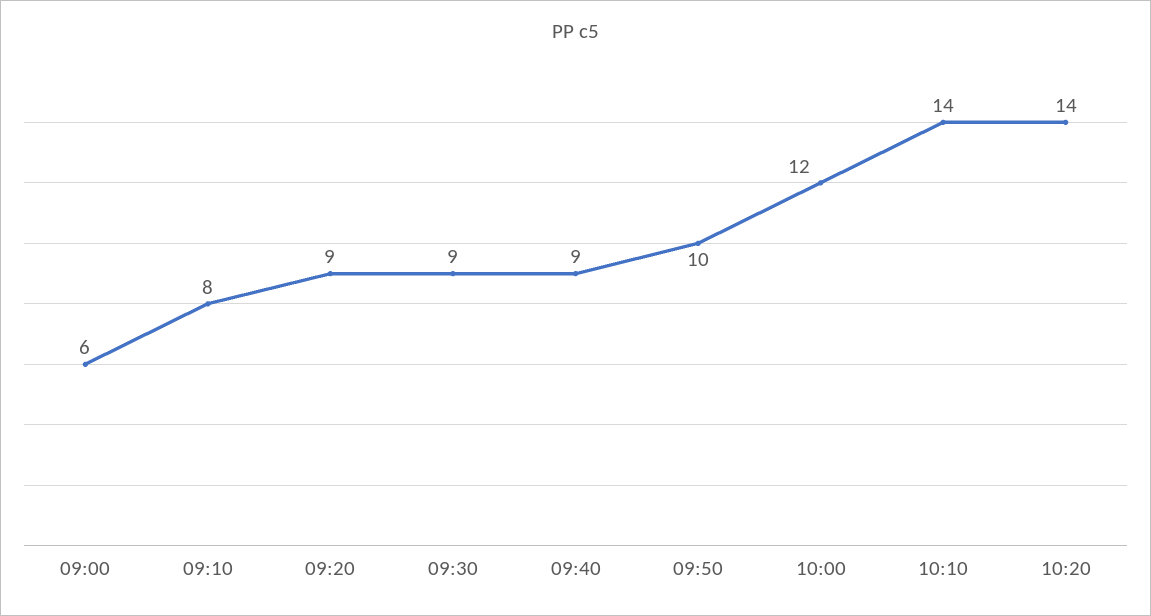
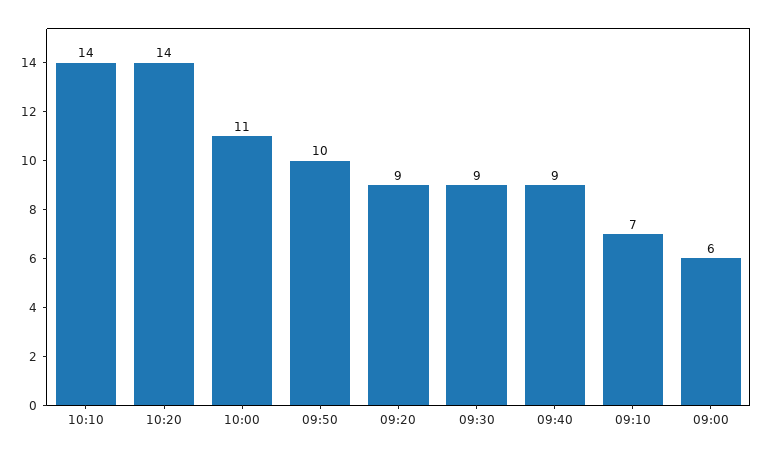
  {
    "09:00": 6,
-   "09:10": 8,
+   "09:10": 7,
    "09:20": 9,
    "09:30": 9,
    "09:40": 9,
    "09:50": 10,
-   "10:00": 12,
+   "10:00": 11,
    "10:10": 14,
    "10:20": 14
  }

